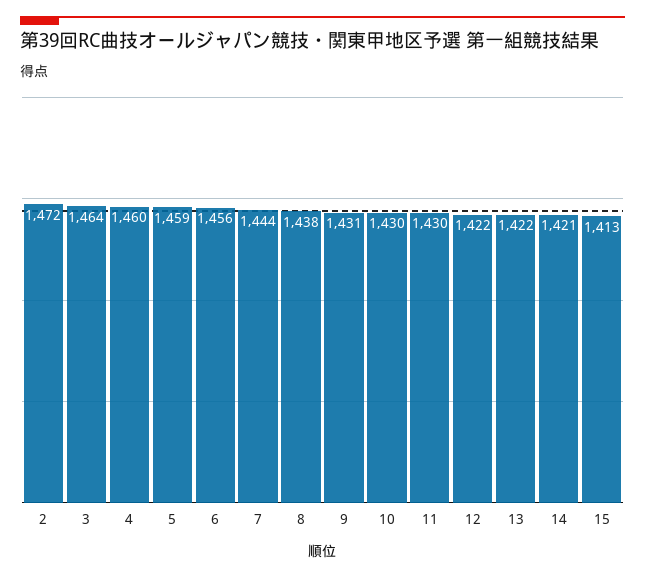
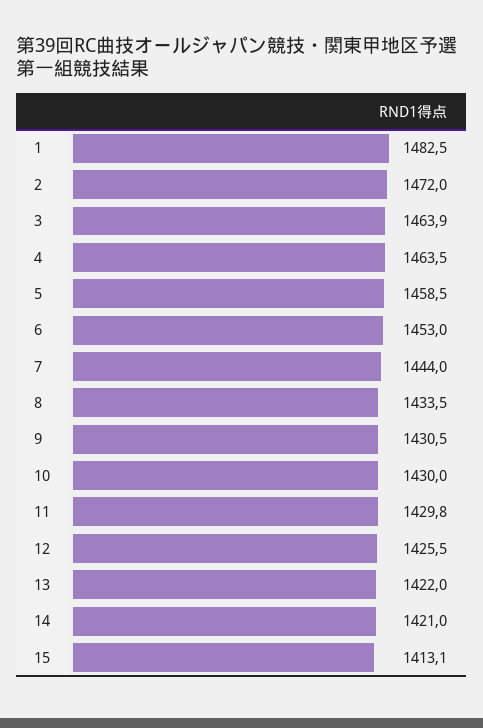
  {
    "2": 1472,
    "3": 1463.9,
-   "4": 1460,
+   "4": 1463.5,
    "5": 1458.5,
-   "6": 1456,
+   "6": 1453,
    "7": 1444,
-   "8": 1438,
+   "8": 1433.5,
    "9": 1430.5,
    "10": 1430,
    "11": 1429.8,
-   "12": 1422,
+   "12": 1425.5,
    "13": 1422,
    "14": 1421,
-   "15": 1413.1
+   "15": 1413.1,
+   "1": 1482.5
  }

